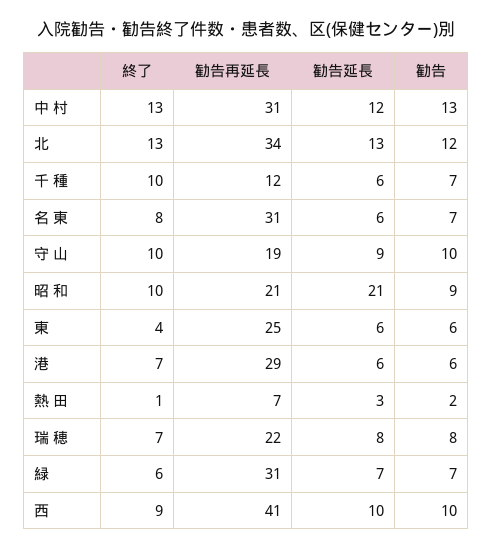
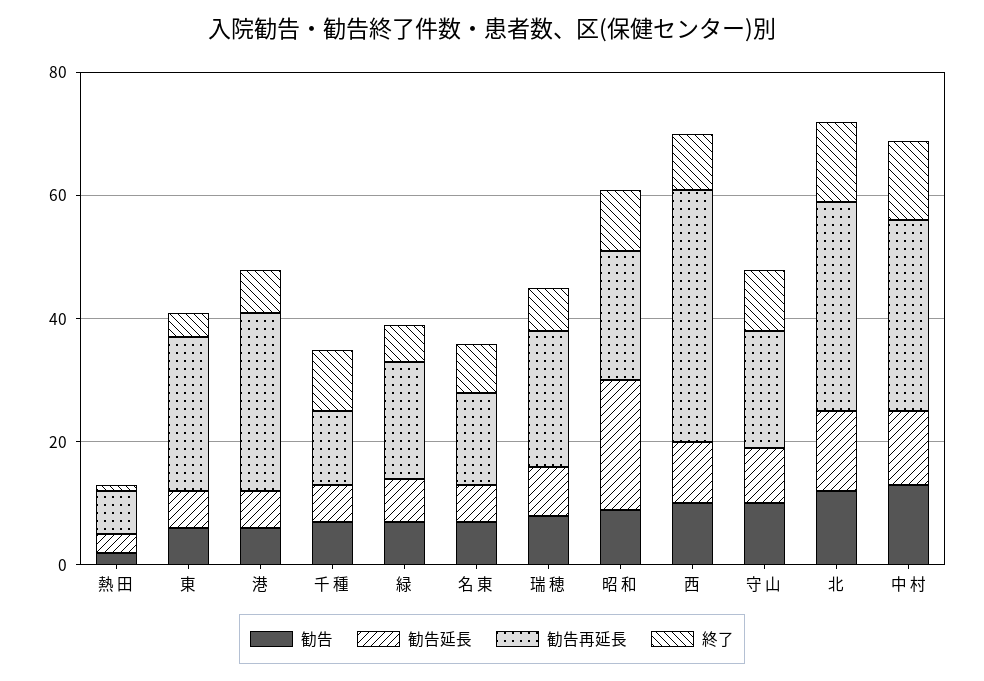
  {
    "終了": {
      "中 村": 13,
      "北": 13,
      "千 種": 10,
      "名 東": 8,
      "守 山": 10,
      "昭 和": 10,
      "東": 4,
      "港": 7,
      "熱 田": 1,
      "瑞 穂": 7,
      "緑": 6,
      "西": 9
    },
    "勧告再延長": {
      "中 村": 31,
      "北": 34,
      "千 種": 12,
-     "名 東": 31,
+     "名 東": 15,
      "守 山": 19,
      "昭 和": 21,
      "東": 25,
      "港": 29,
      "熱 田": 7,
      "瑞 穂": 22,
-     "緑": 31,
+     "緑": 20,
      "西": 41
    },
    "勧告延長": {
      "中 村": 12,
      "北": 13,
      "千 種": 6,
      "名 東": 6,
      "守 山": 9,
      "昭 和": 21,
      "東": 6,
      "港": 6,
      "熱 田": 3,
      "瑞 穂": 8,
      "緑": 7,
      "西": 10
    },
    "勧告": {
      "中 村": 13,
      "北": 12,
      "千 種": 7,
      "名 東": 7,
      "守 山": 10,
      "昭 和": 9,
      "東": 6,
      "港": 6,
      "熱 田": 2,
      "瑞 穂": 8,
      "緑": 7,
      "西": 10
    }
  }

